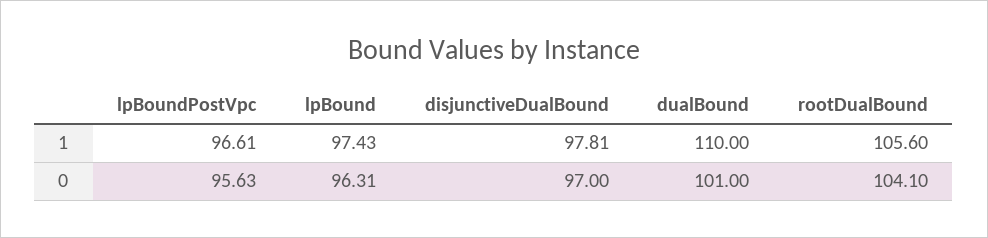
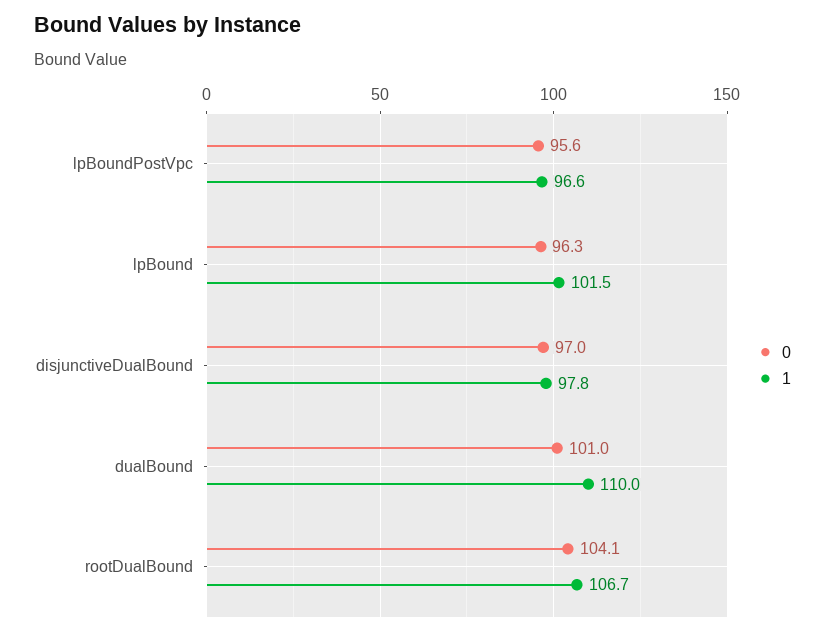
  {
    "1": {
      "lpBoundPostVpc": 96.61,
-     "lpBound": 97.43,
+     "lpBound": 101.5,
      "disjunctiveDualBound": 97.81,
      "dualBound": 110,
-     "rootDualBound": 105.6
+     "rootDualBound": 106.7
    },
    "0": {
      "lpBoundPostVpc": 95.63,
      "lpBound": 96.31,
      "disjunctiveDualBound": 97,
      "dualBound": 101,
      "rootDualBound": 104.1
    }
  }

